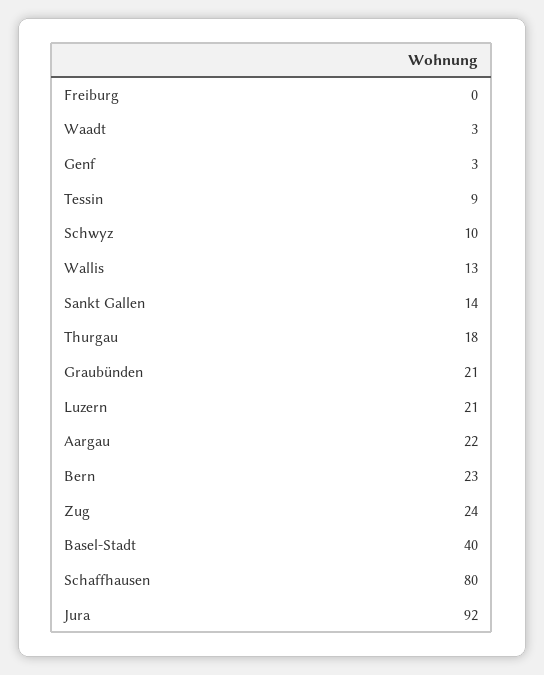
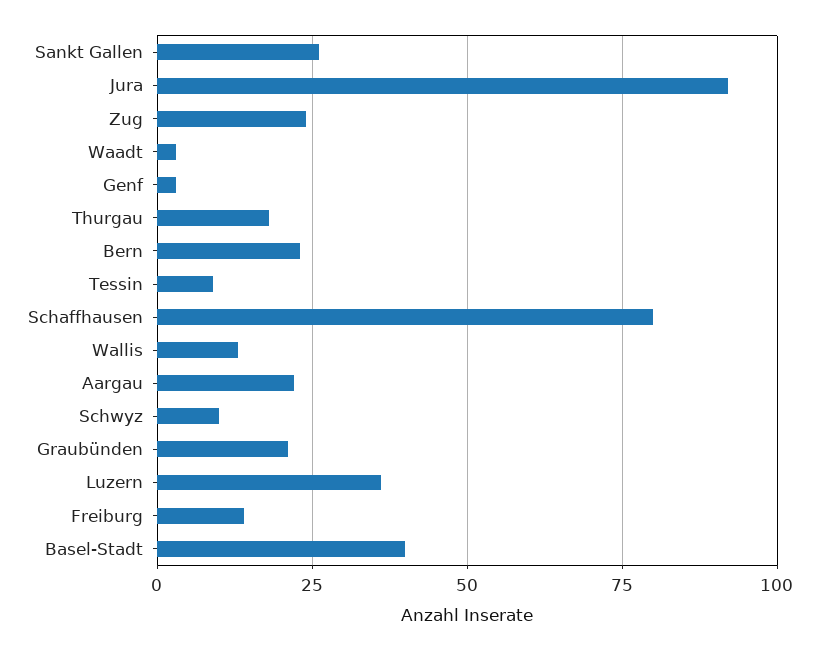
  {
-   "Freiburg": 0,
+   "Freiburg": 15,
    "Waadt": 3,
    "Genf": 3,
    "Tessin": 9,
    "Schwyz": 10,
    "Wallis": 13,
-   "Sankt Gallen": 14,
+   "Sankt Gallen": 25,
    "Thurgau": 18,
    "Graubünden": 21,
-   "Luzern": 21,
+   "Luzern": 35,
    "Aargau": 22,
    "Bern": 23,
    "Zug": 24,
    "Basel-Stadt": 40,
    "Schaffhausen": 80,
    "Jura": 92
  }

